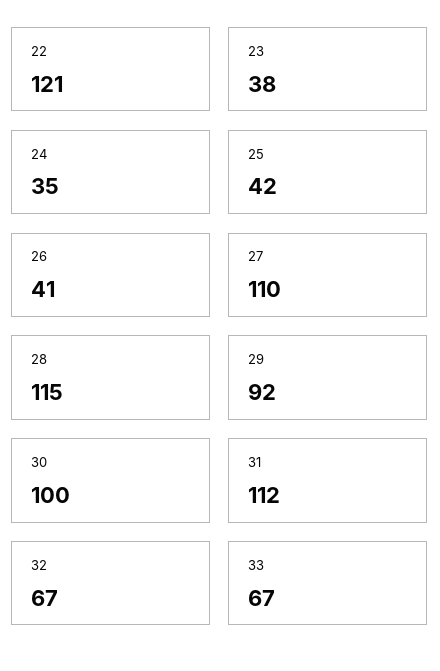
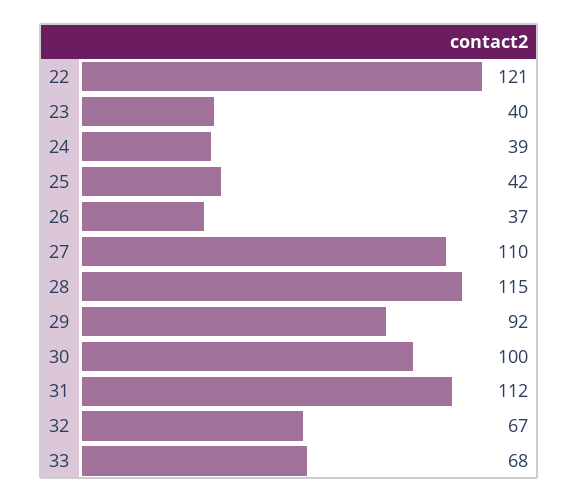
  {
    "22": 121,
-   "23": 38,
+   "23": 40,
-   "24": 35,
+   "24": 39,
    "25": 42,
-   "26": 41,
+   "26": 37,
    "27": 110,
    "28": 115,
    "29": 92,
    "30": 100,
    "31": 112,
    "32": 67,
-   "33": 67
+   "33": 68
  }

